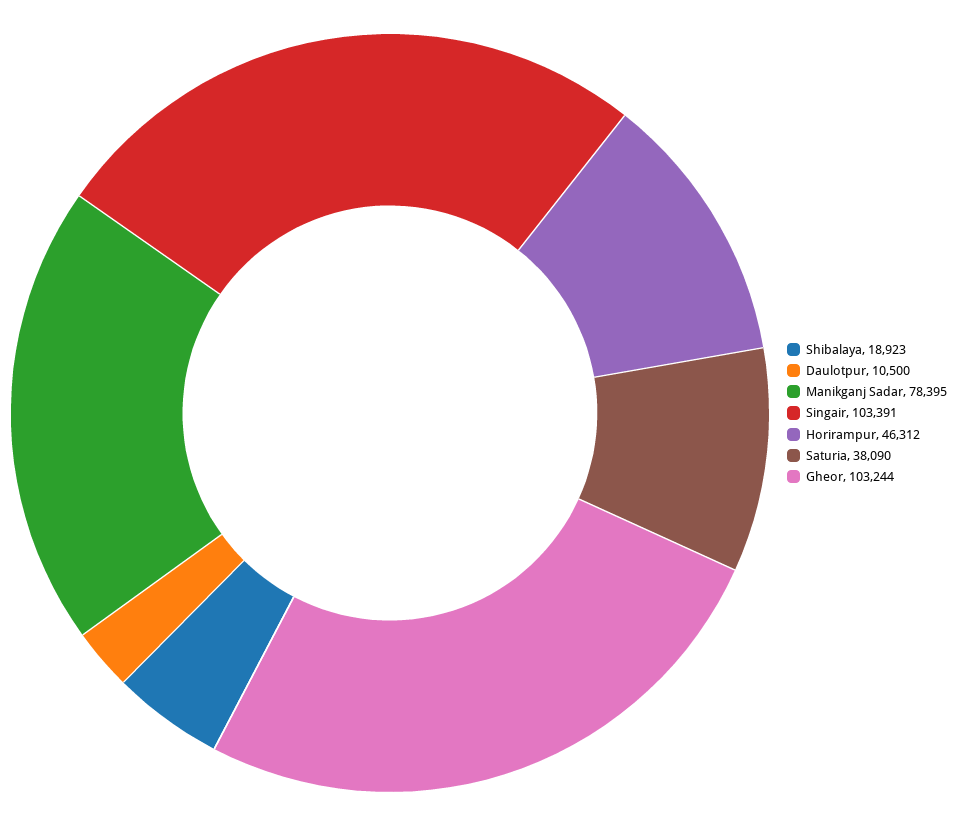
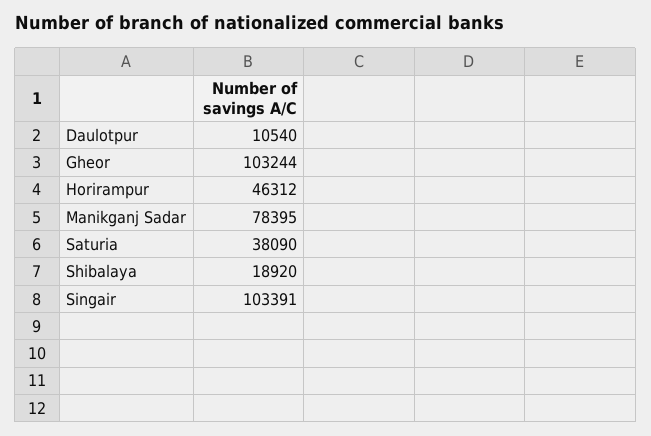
  {
-   "Shibalaya": 18923,
+   "Shibalaya": 18920,
-   "Daulotpur": 10500,
+   "Daulotpur": 10540,
    "Manikganj Sadar": 78395,
    "Singair": 103391,
    "Horirampur": 46312,
    "Saturia": 38090,
    "Gheor": 103244
  }

